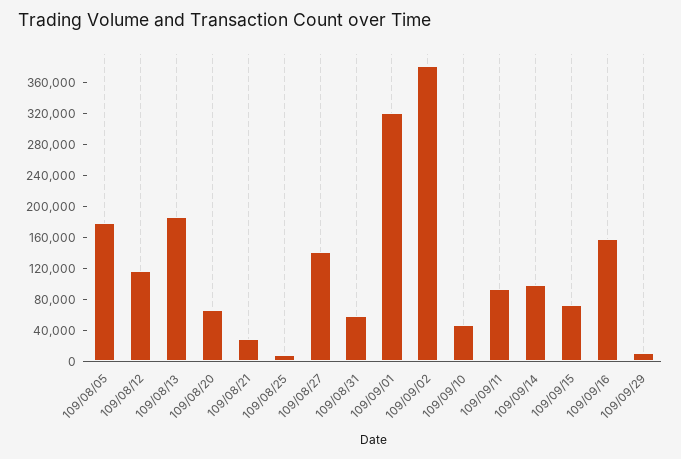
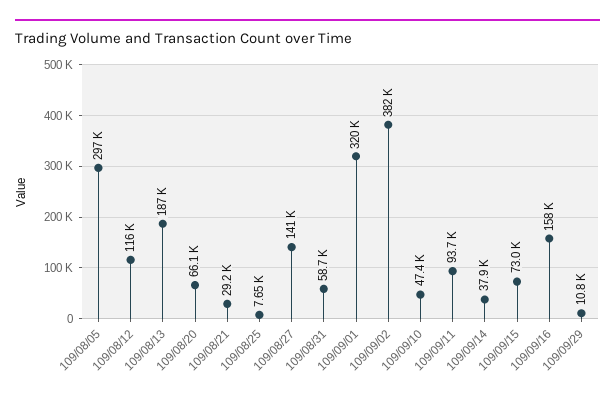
  {
-   "109/08/05": 180000,
+   "109/08/05": 297000,
    "109/08/12": 116000,
    "109/08/13": 187000,
    "109/08/20": 66100,
    "109/08/21": 29200,
    "109/08/25": 7650,
    "109/08/27": 141000,
    "109/08/31": 58700,
    "109/09/01": 320000,
    "109/09/02": 382000,
    "109/09/10": 47400,
    "109/09/11": 93700,
-   "109/09/14": 100000,
+   "109/09/14": 37900,
    "109/09/15": 73000,
    "109/09/16": 158000,
    "109/09/29": 10800
  }

